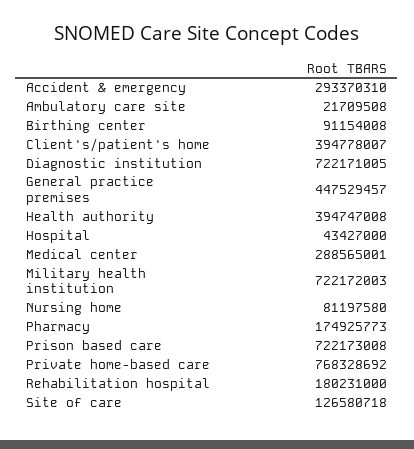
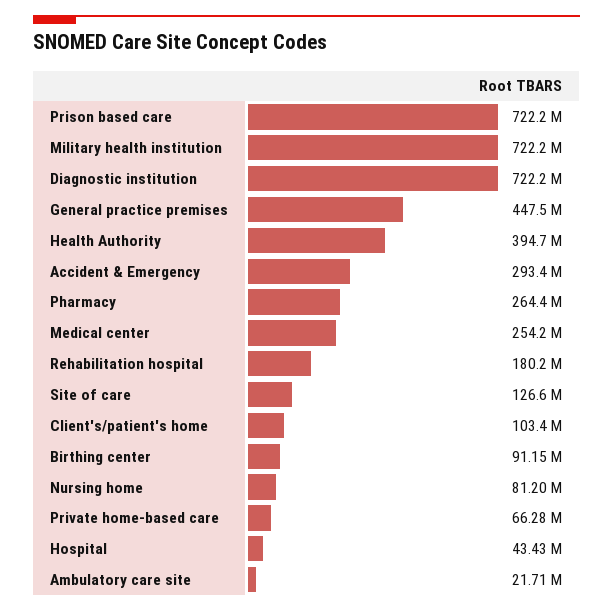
  {
    "Accident & emergency": 293370310,
    "Ambulatory care site": 21709508,
    "Birthing center": 91154008,
-   "Client's/patient's home": 394778007,
+   "Client's/patient's home": 103400000,
    "Diagnostic institution": 722171005,
    "General practice premises": 447529457,
    "Health authority": 394747008,
    "Hospital": 43427000,
-   "Medical center": 288565001,
+   "Medical center": 254200000,
    "Military health institution": 722172003,
    "Nursing home": 81197580,
-   "Pharmacy": 174925773,
+   "Pharmacy": 264400000,
    "Prison based care": 722173008,
-   "Private home-based care": 768328692,
+   "Private home-based care": 66280000,
    "Rehabilitation hospital": 180231000,
    "Site of care": 126580718
  }

